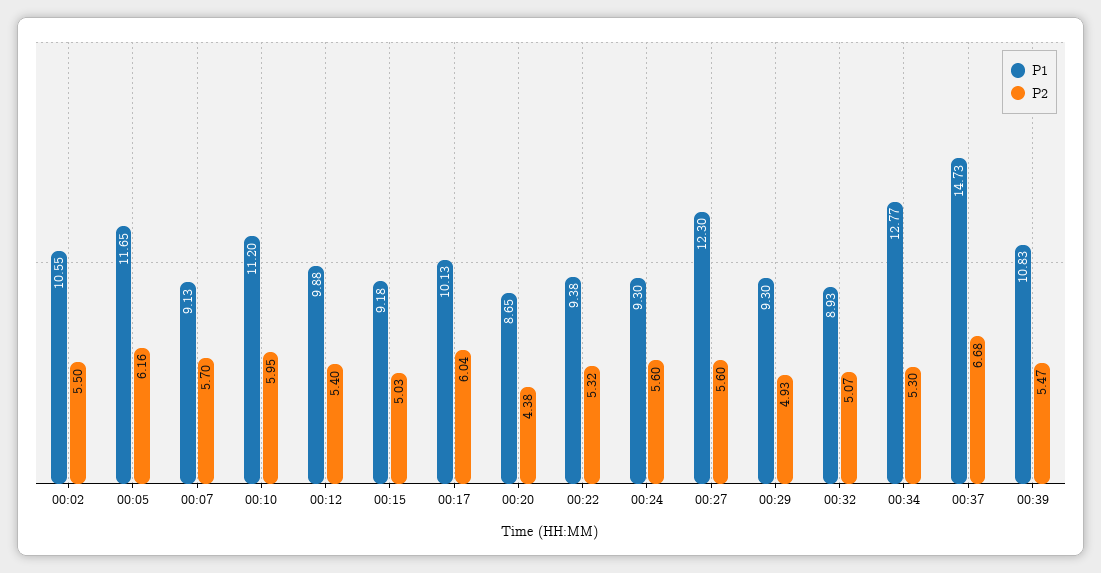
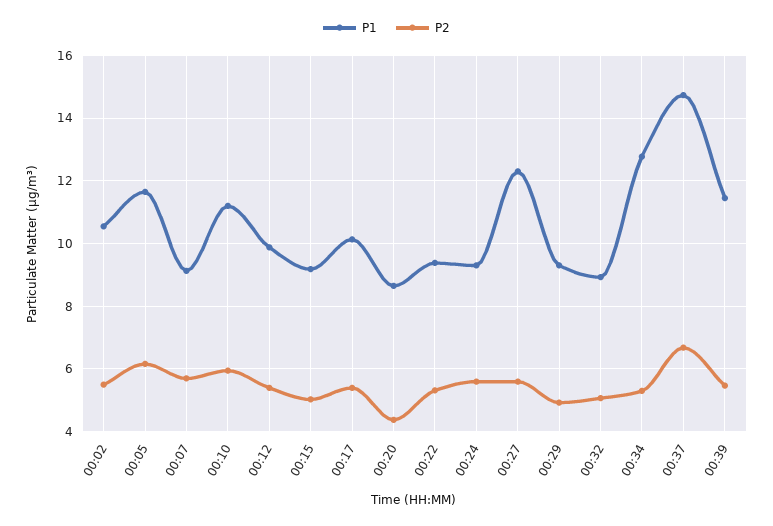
  {
    "P1": {
      "00:02": 10.55,
      "00:05": 11.65,
      "00:07": 9.13,
      "00:10": 11.2,
      "00:12": 9.88,
      "00:15": 9.18,
      "00:17": 10.13,
      "00:20": 8.65,
      "00:22": 9.38,
      "00:24": 9.3,
      "00:27": 12.3,
      "00:29": 9.3,
      "00:32": 8.93,
      "00:34": 12.77,
      "00:37": 14.73,
-     "00:39": 10.83
+     "00:39": 11.4
    },
    "P2": {
      "00:02": 5.5,
      "00:05": 6.16,
      "00:07": 5.7,
      "00:10": 5.95,
      "00:12": 5.4,
      "00:15": 5.03,
-     "00:17": 6.04,
+     "00:17": 5.4,
      "00:20": 4.38,
      "00:22": 5.32,
      "00:24": 5.6,
      "00:27": 5.6,
      "00:29": 4.93,
      "00:32": 5.07,
      "00:34": 5.3,
      "00:37": 6.68,
      "00:39": 5.47
    }
  }

